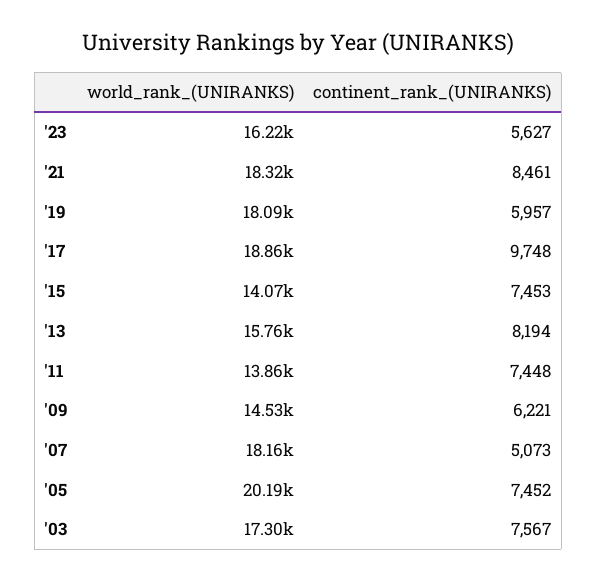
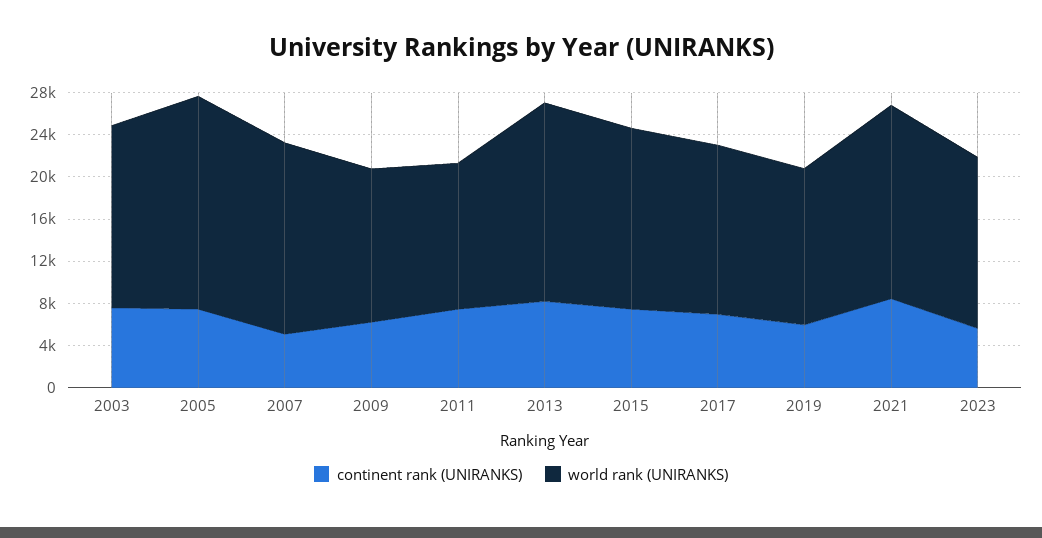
  {
    "world_rank_(UNIRANKS)": {
      "'23": 16220,
      "'21": 18320,
-     "'19": 18090,
+     "'19": 15000,
-     "'17": 18860,
+     "'17": 16000,
-     "'15": 14070,
+     "'15": 17000,
-     "'13": 15760,
+     "'13": 19000,
      "'11": 13860,
      "'09": 14530,
      "'07": 18160,
      "'05": 20190,
      "'03": 17300
    },
    "continent_rank_(UNIRANKS)": {
      "'23": 5627,
      "'21": 8461,
      "'19": 5957,
-     "'17": 9748,
+     "'17": 7000,
      "'15": 7453,
      "'13": 8194,
      "'11": 7448,
      "'09": 6221,
      "'07": 5073,
      "'05": 7452,
      "'03": 7567
    }
  }

